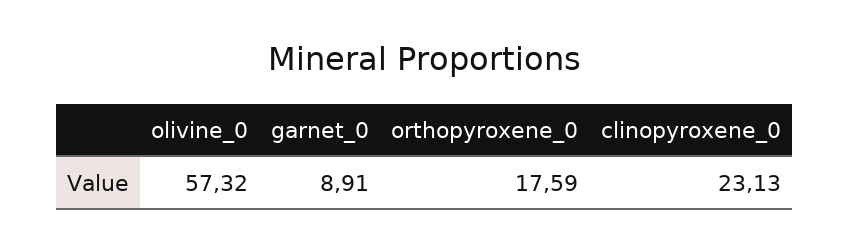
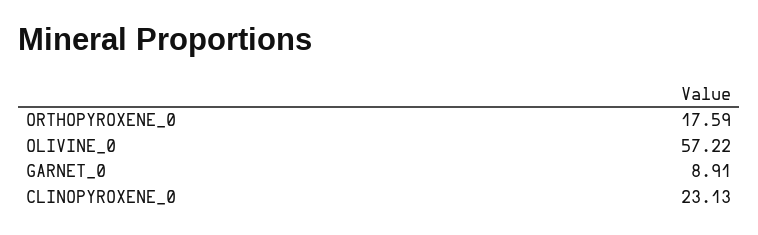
  {
-   "olivine_0": 57.32,
+   "olivine_0": 57.22,
    "garnet_0": 8.91,
    "orthopyroxene_0": 17.59,
    "clinopyroxene_0": 23.13
  }

